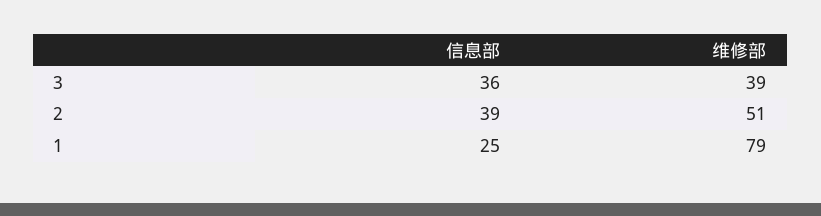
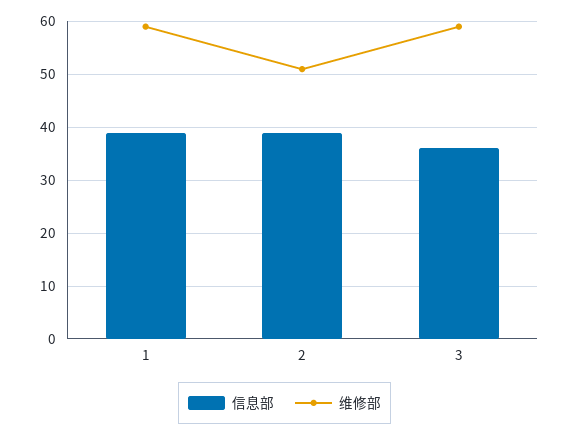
  {
    "信息部": {
      "3": 36,
      "2": 39,
-     "1": 25
+     "1": 40
    },
    "维修部": {
-     "3": 39,
+     "3": 60,
      "2": 51,
-     "1": 79
+     "1": 60
    }
  }

